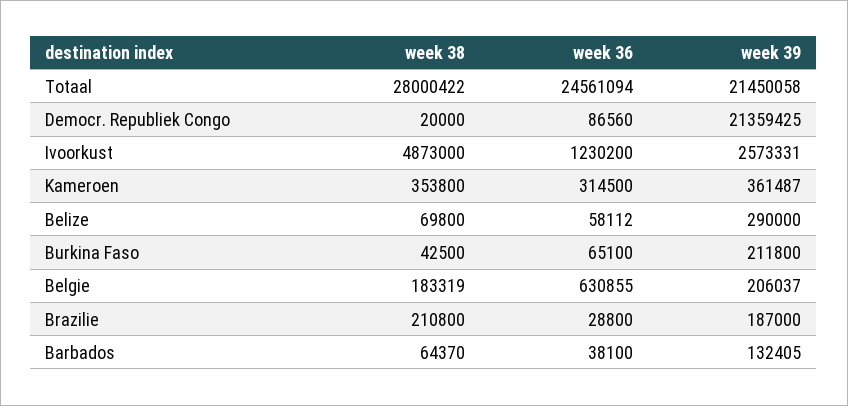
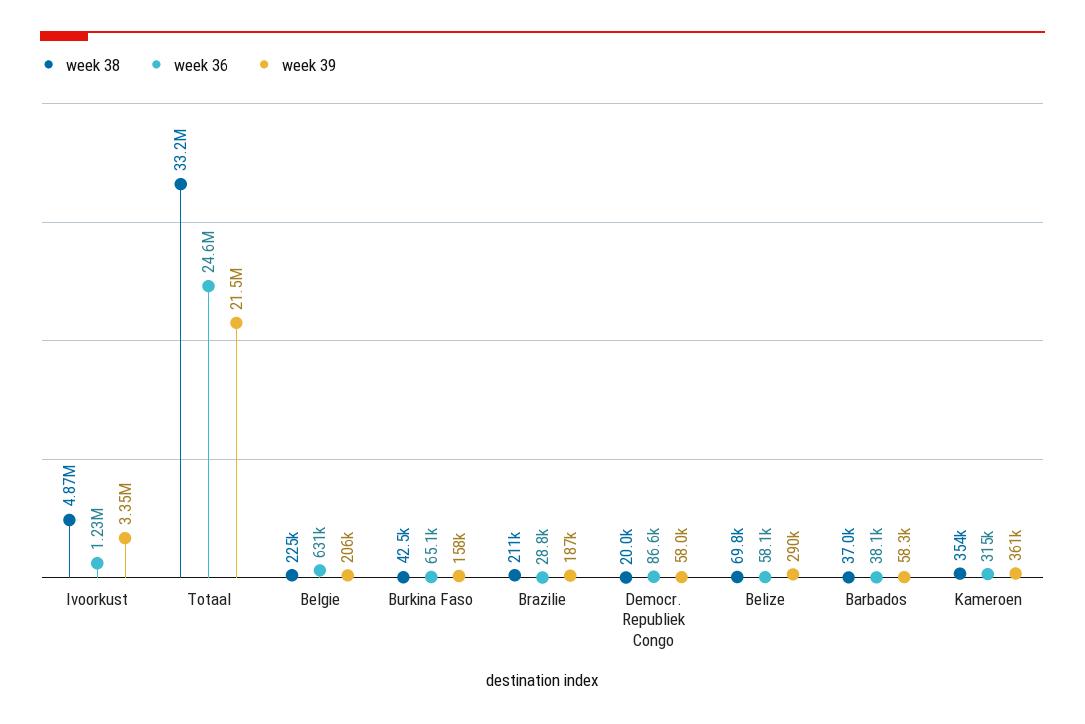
  {
    "week 38": {
-     "Totaal": 28000422,
+     "Totaal": 33200000,
      "Democr. Republiek Congo": 20000,
      "Ivoorkust": 4873000,
      "Kameroen": 353800,
      "Belize": 69800,
      "Burkina Faso": 42500,
-     "Belgie": 183319,
+     "Belgie": 225000,
      "Brazilie": 210800,
-     "Barbados": 64370
+     "Barbados": 37000
    },
    "week 36": {
      "Totaal": 24561094,
      "Democr. Republiek Congo": 86560,
      "Ivoorkust": 1230200,
      "Kameroen": 314500,
      "Belize": 58112,
      "Burkina Faso": 65100,
      "Belgie": 630855,
      "Brazilie": 28800,
      "Barbados": 38100
    },
    "week 39": {
      "Totaal": 21450058,
-     "Democr. Republiek Congo": 21359425,
+     "Democr. Republiek Congo": 58000,
-     "Ivoorkust": 2573331,
+     "Ivoorkust": 3350000,
      "Kameroen": 361487,
      "Belize": 290000,
-     "Burkina Faso": 211800,
+     "Burkina Faso": 158000,
      "Belgie": 206037,
      "Brazilie": 187000,
-     "Barbados": 132405
+     "Barbados": 58300
    }
  }

